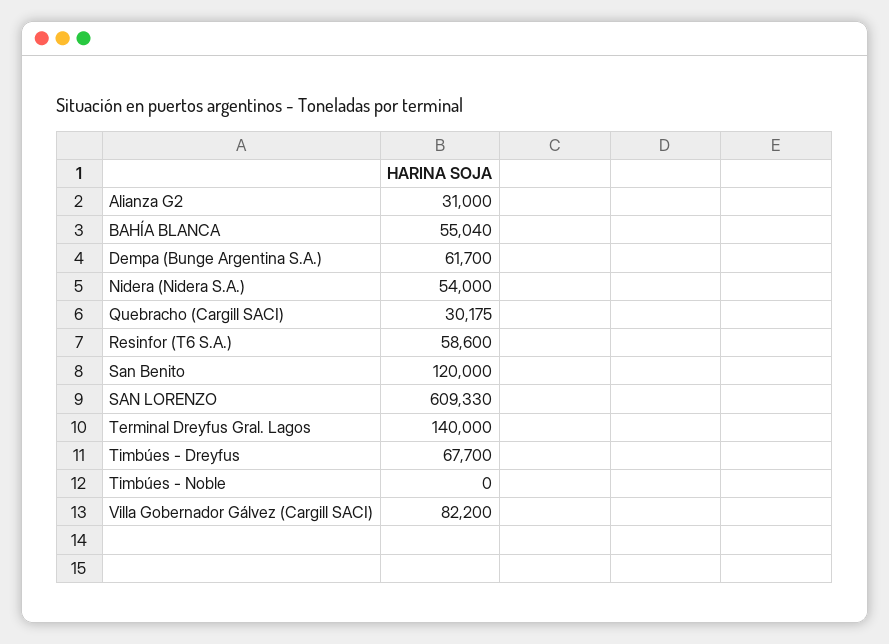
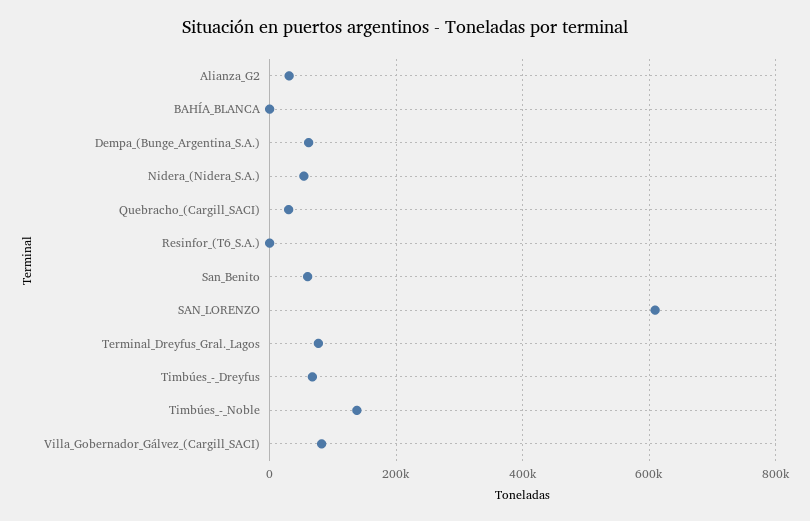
  {
    "Alianza G2": 31000,
-   "BAHÍA BLANCA": 55040,
+   "BAHÍA BLANCA": 0,
    "Dempa (Bunge Argentina S.A.)": 61700,
    "Nidera (Nidera S.A.)": 54000,
    "Quebracho (Cargill SACI)": 30175,
-   "Resinfor (T6 S.A.)": 58600,
+   "Resinfor (T6 S.A.)": 0,
-   "San Benito": 120000,
+   "San Benito": 60000,
    "SAN LORENZO": 609330,
-   "Terminal Dreyfus Gral. Lagos": 140000,
+   "Terminal Dreyfus Gral. Lagos": 80000,
    "Timbúes - Dreyfus": 67700,
-   "Timbúes - Noble": 0,
+   "Timbúes - Noble": 140000,
    "Villa Gobernador Gálvez (Cargill SACI)": 82200
  }

